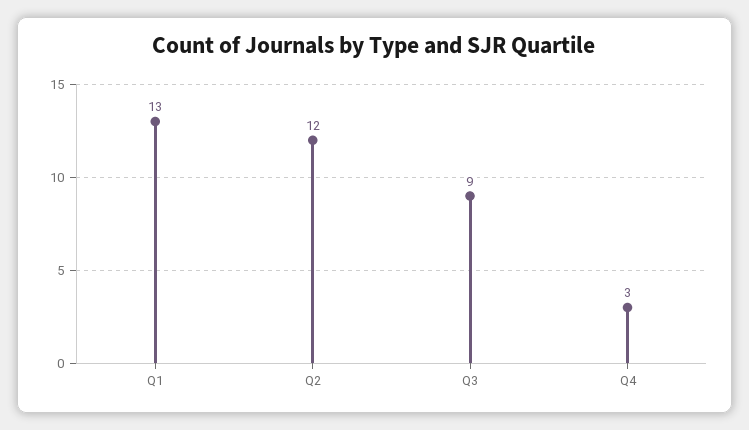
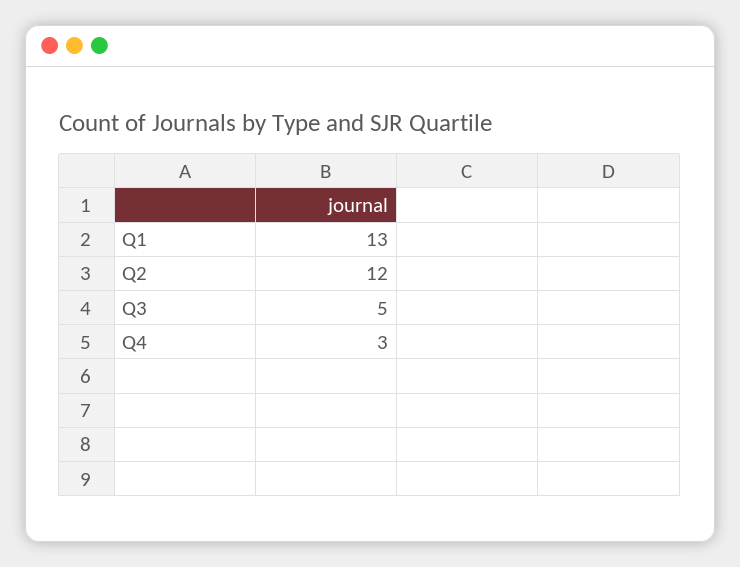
  {
    "Q1": 13,
    "Q2": 12,
-   "Q3": 9,
+   "Q3": 5,
    "Q4": 3
  }

